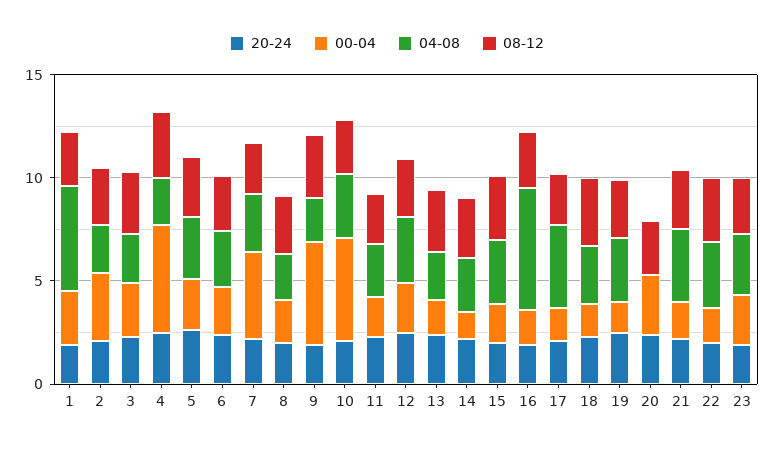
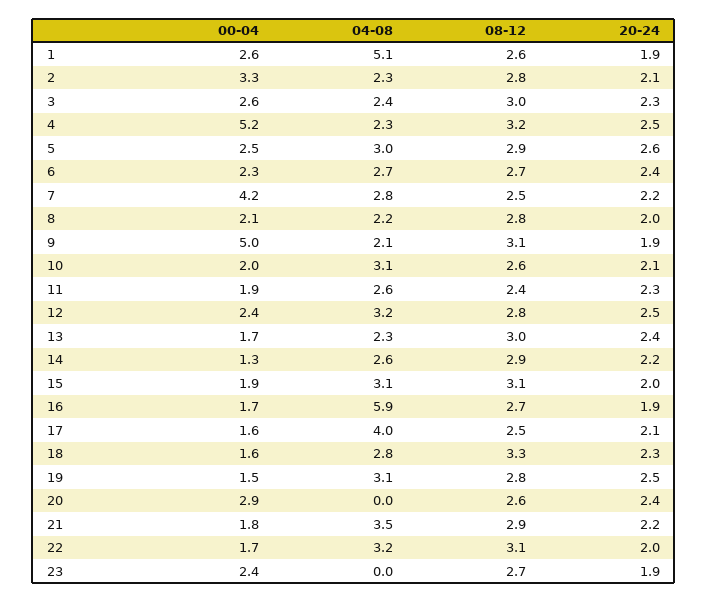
  {
    "20-24": {
      "1": 1.9,
      "2": 2.1,
      "3": 2.3,
      "4": 2.5,
      "5": 2.6,
      "6": 2.4,
      "7": 2.2,
      "8": 2,
      "9": 1.9,
      "10": 2.1,
      "11": 2.3,
      "12": 2.5,
      "13": 2.4,
      "14": 2.2,
      "15": 2,
      "16": 1.9,
      "17": 2.1,
      "18": 2.3,
      "19": 2.5,
      "20": 2.4,
      "21": 2.2,
      "22": 2,
      "23": 1.9
    },
    "00-04": {
      "1": 2.6,
      "2": 3.3,
      "3": 2.6,
      "4": 5.2,
      "5": 2.5,
      "6": 2.3,
      "7": 4.2,
      "8": 2.1,
      "9": 5,
-     "10": 5,
+     "10": 2,
      "11": 1.9,
      "12": 2.4,
      "13": 1.7,
      "14": 1.3,
      "15": 1.9,
      "16": 1.7,
      "17": 1.6,
      "18": 1.6,
      "19": 1.5,
      "20": 2.9,
      "21": 1.8,
      "22": 1.7,
      "23": 2.4
    },
    "04-08": {
      "1": 5.1,
      "2": 2.3,
      "3": 2.4,
      "4": 2.3,
      "5": 3,
      "6": 2.7,
      "7": 2.8,
      "8": 2.2,
      "9": 2.1,
      "10": 3.1,
      "11": 2.6,
      "12": 3.2,
      "13": 2.3,
      "14": 2.6,
      "15": 3.1,
      "16": 5.9,
      "17": 4,
      "18": 2.8,
      "19": 3.1,
      "20": 0,
      "21": 3.5,
      "22": 3.2,
-     "23": 3
+     "23": 0
    },
    "08-12": {
      "1": 2.6,
      "2": 2.8,
      "3": 3,
      "4": 3.2,
      "5": 2.9,
      "6": 2.7,
      "7": 2.5,
      "8": 2.8,
      "9": 3.1,
      "10": 2.6,
      "11": 2.4,
      "12": 2.8,
      "13": 3,
      "14": 2.9,
      "15": 3.1,
      "16": 2.7,
      "17": 2.5,
      "18": 3.3,
      "19": 2.8,
      "20": 2.6,
      "21": 2.9,
      "22": 3.1,
      "23": 2.7
    }
  }

